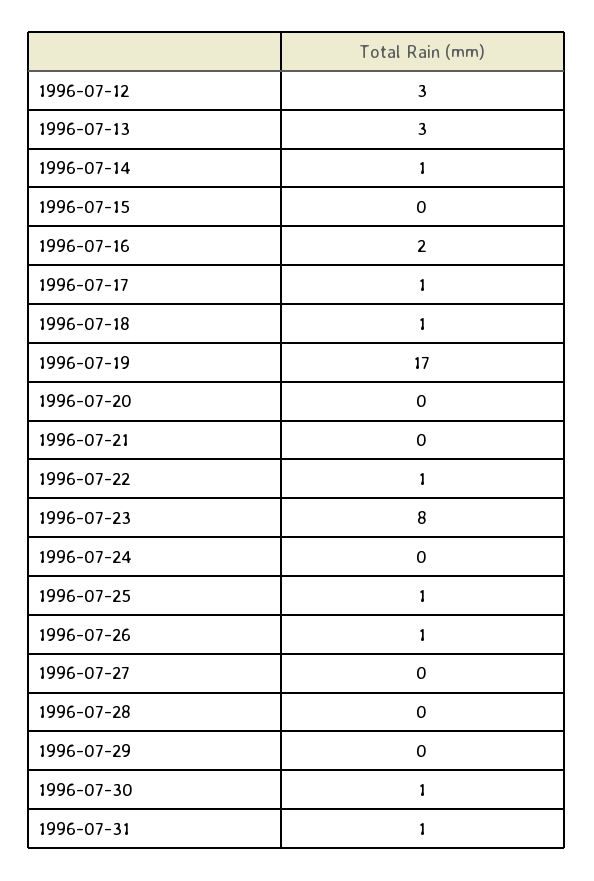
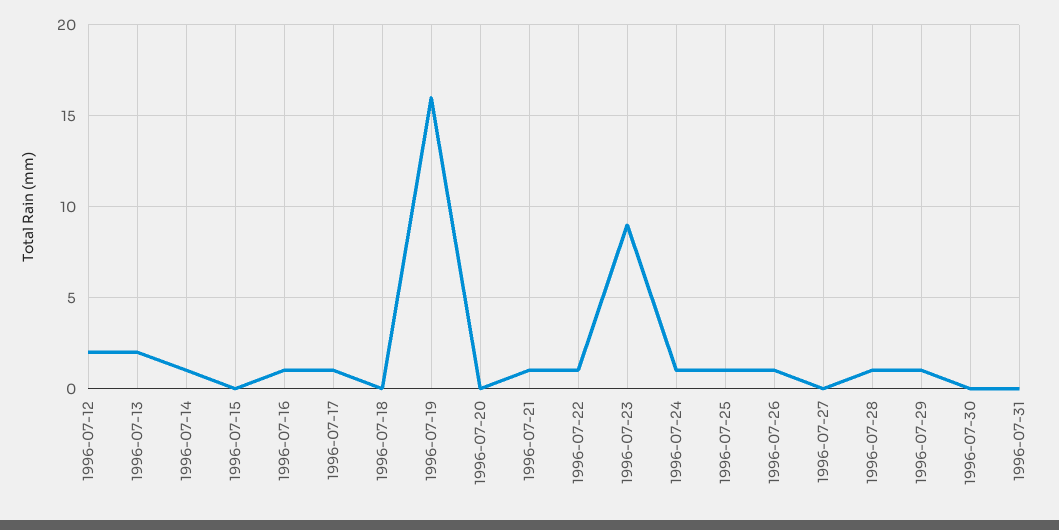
  {
-   "1996-07-12": 3,
+   "1996-07-12": 2,
-   "1996-07-13": 3,
+   "1996-07-13": 2,
    "1996-07-14": 1,
    "1996-07-15": 0,
-   "1996-07-16": 2,
+   "1996-07-16": 1,
    "1996-07-17": 1,
-   "1996-07-18": 1,
+   "1996-07-18": 0,
-   "1996-07-19": 17,
+   "1996-07-19": 16,
    "1996-07-20": 0,
-   "1996-07-21": 0,
+   "1996-07-21": 1,
    "1996-07-22": 1,
-   "1996-07-23": 8,
+   "1996-07-23": 9,
-   "1996-07-24": 0,
+   "1996-07-24": 1,
    "1996-07-25": 1,
    "1996-07-26": 1,
    "1996-07-27": 0,
-   "1996-07-28": 0,
+   "1996-07-28": 1,
-   "1996-07-29": 0,
+   "1996-07-29": 1,
-   "1996-07-30": 1,
+   "1996-07-30": 0,
-   "1996-07-31": 1
+   "1996-07-31": 0
  }

